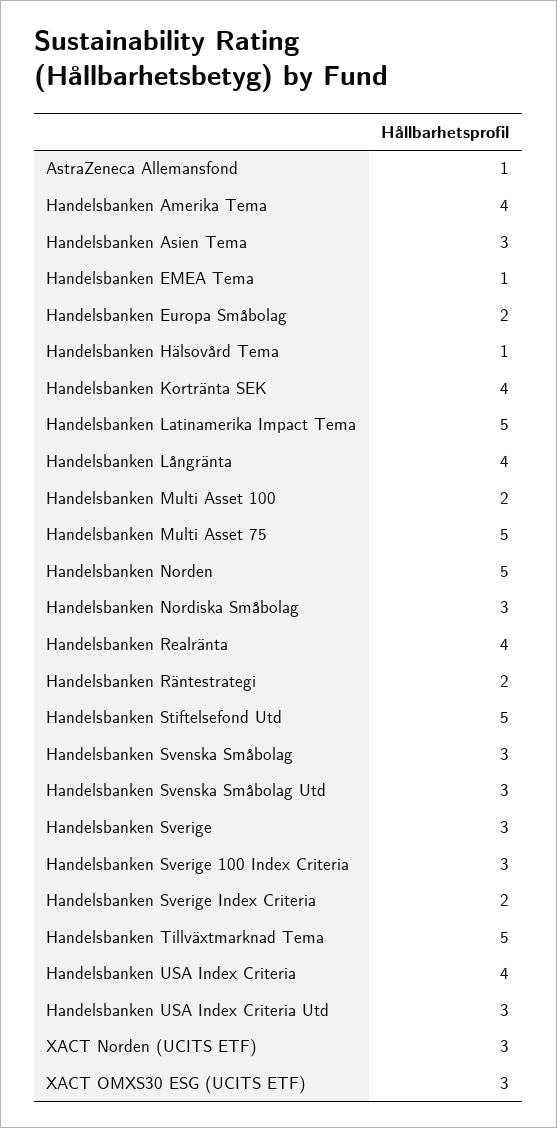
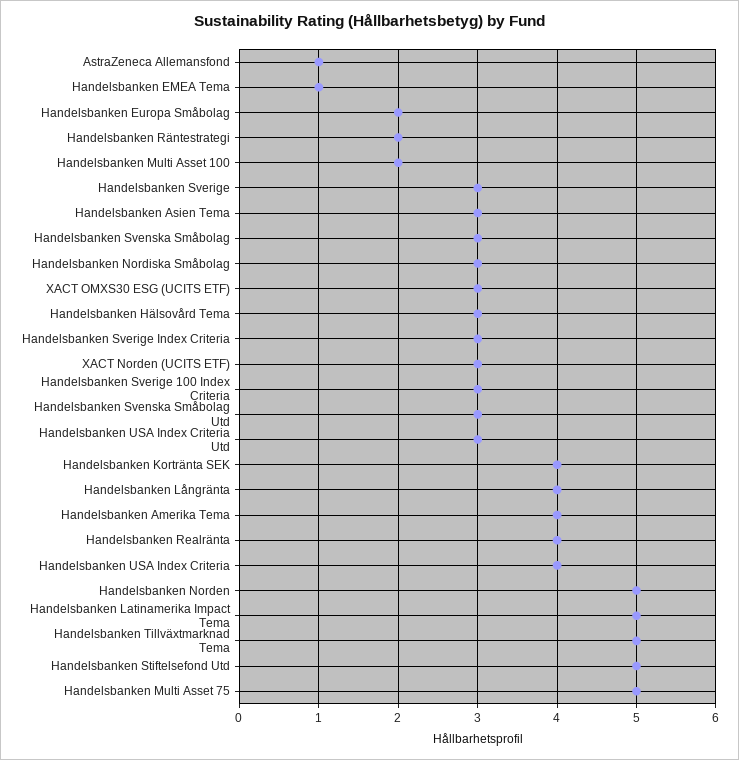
  {
    "AstraZeneca Allemansfond": 1,
    "Handelsbanken Amerika Tema": 4,
    "Handelsbanken Asien Tema": 3,
    "Handelsbanken EMEA Tema": 1,
    "Handelsbanken Europa Småbolag": 2,
-   "Handelsbanken Hälsovård Tema": 1,
+   "Handelsbanken Hälsovård Tema": 3,
    "Handelsbanken Kortränta SEK": 4,
    "Handelsbanken Latinamerika Impact Tema": 5,
    "Handelsbanken Långränta": 4,
    "Handelsbanken Multi Asset 100": 2,
    "Handelsbanken Multi Asset 75": 5,
    "Handelsbanken Norden": 5,
    "Handelsbanken Nordiska Småbolag": 3,
    "Handelsbanken Realränta": 4,
    "Handelsbanken Räntestrategi": 2,
    "Handelsbanken Stiftelsefond Utd": 5,
    "Handelsbanken Svenska Småbolag": 3,
    "Handelsbanken Svenska Småbolag Utd": 3,
    "Handelsbanken Sverige": 3,
    "Handelsbanken Sverige 100 Index Criteria": 3,
-   "Handelsbanken Sverige Index Criteria": 2,
+   "Handelsbanken Sverige Index Criteria": 3,
    "Handelsbanken Tillväxtmarknad Tema": 5,
    "Handelsbanken USA Index Criteria": 4,
    "Handelsbanken USA Index Criteria Utd": 3,
    "XACT Norden (UCITS ETF)": 3,
    "XACT OMXS30 ESG (UCITS ETF)": 3
  }

